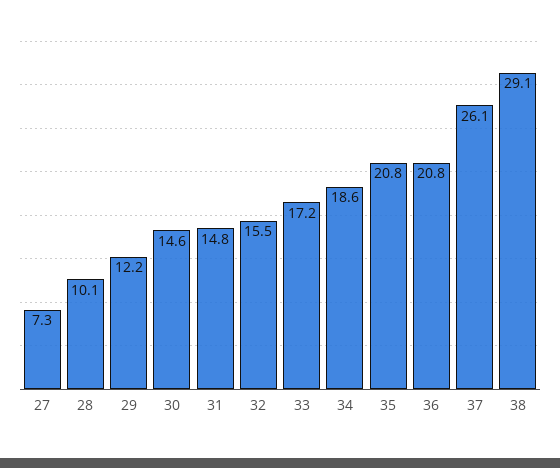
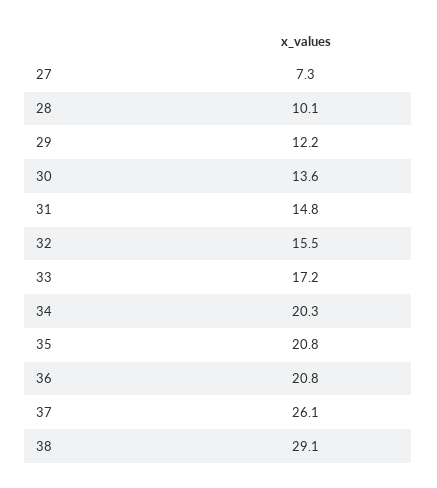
  {
    "27": 7.3,
    "28": 10.1,
    "29": 12.2,
-   "30": 14.6,
+   "30": 13.6,
    "31": 14.8,
    "32": 15.5,
    "33": 17.2,
-   "34": 18.6,
+   "34": 20.3,
    "35": 20.8,
    "36": 20.8,
    "37": 26.1,
    "38": 29.1
  }

